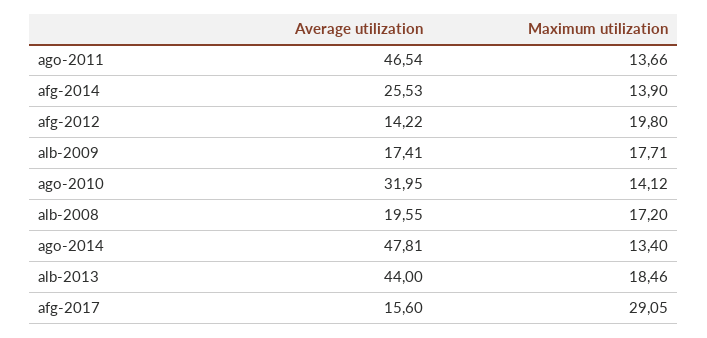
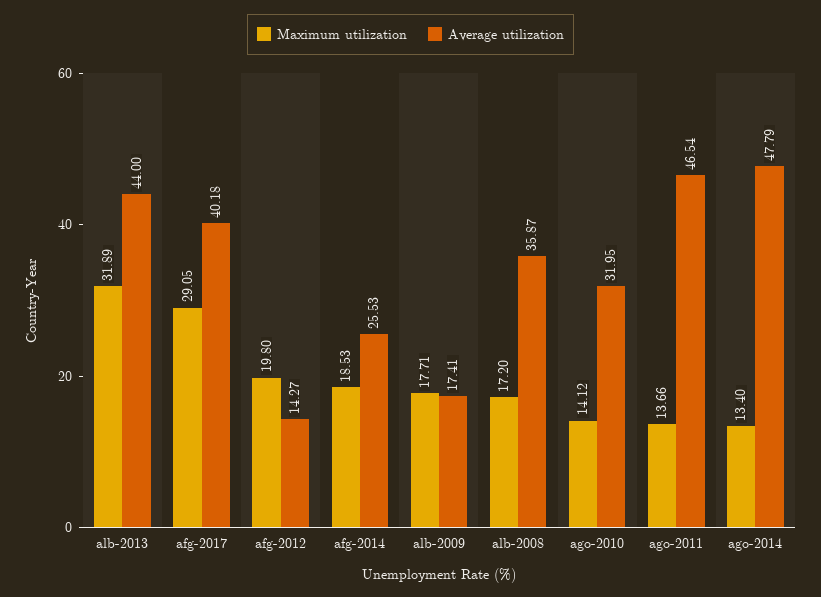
  {
    "Average utilization": {
      "ago-2011": 46.54,
      "afg-2014": 25.53,
-     "afg-2012": 14.22,
+     "afg-2012": 14.27,
      "alb-2009": 17.41,
      "ago-2010": 31.95,
-     "alb-2008": 19.55,
+     "alb-2008": 35.87,
-     "ago-2014": 47.81,
+     "ago-2014": 47.79,
      "alb-2013": 44,
-     "afg-2017": 15.6
+     "afg-2017": 40.18
    },
    "Maximum utilization": {
      "ago-2011": 13.66,
-     "afg-2014": 13.9,
+     "afg-2014": 18.53,
      "afg-2012": 19.8,
      "alb-2009": 17.71,
      "ago-2010": 14.12,
      "alb-2008": 17.2,
      "ago-2014": 13.4,
-     "alb-2013": 18.46,
+     "alb-2013": 31.89,
      "afg-2017": 29.05
    }
  }

